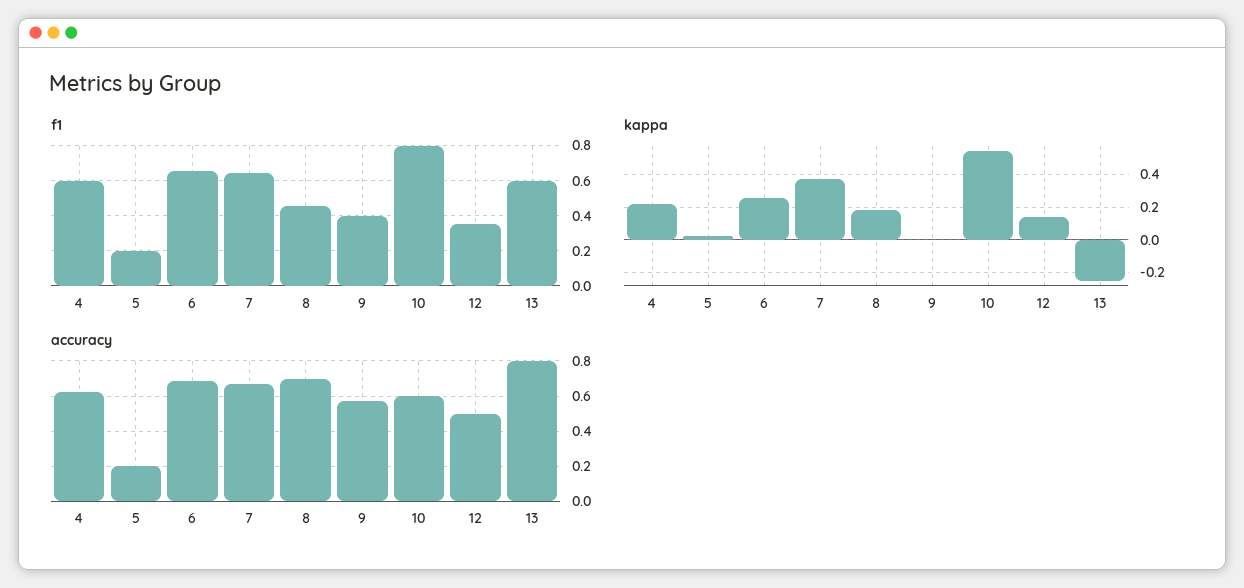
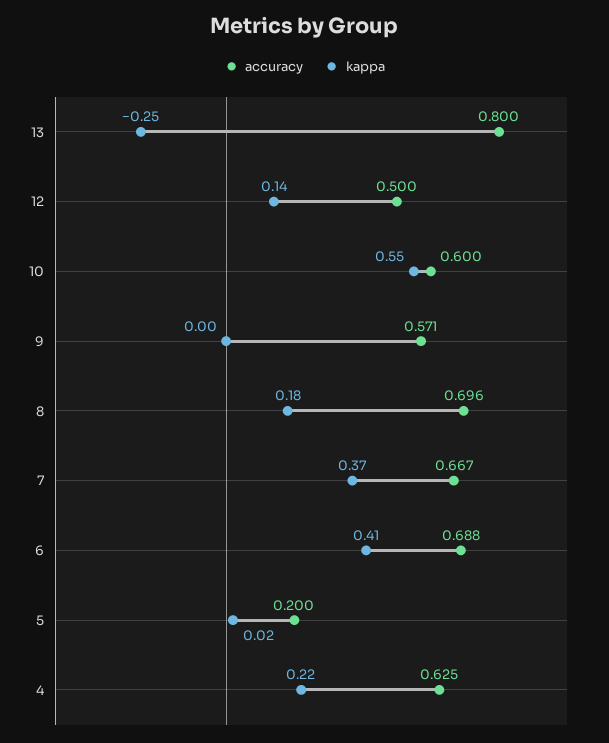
  {
-   "f1": {
-     "4": 0.6,
-     "5": 0.2,
-     "6": 0.65,
-     "7": 0.65,
-     "8": 0.45,
-     "9": 0.4,
-     "10": 0.8,
-     "12": 0.35,
-     "13": 0.6
-   },
    "kappa": {
      "4": 0.22,
      "5": 0.02,
-     "6": 0.25,
+     "6": 0.41,
      "7": 0.37,
      "8": 0.18,
      "9": 0,
      "10": 0.55,
      "12": 0.14,
      "13": -0.25
    },
    "accuracy": {
      "4": 0.625,
      "5": 0.2,
      "6": 0.688,
      "7": 0.667,
      "8": 0.696,
      "9": 0.571,
      "10": 0.6,
      "12": 0.5,
      "13": 0.8
    }
  }

